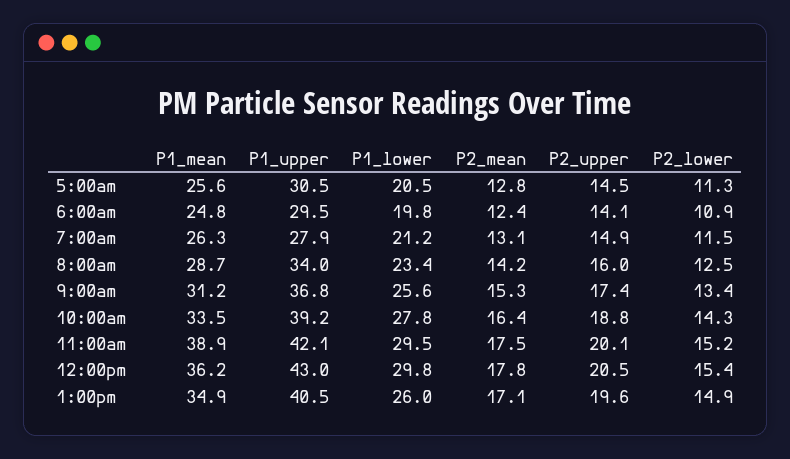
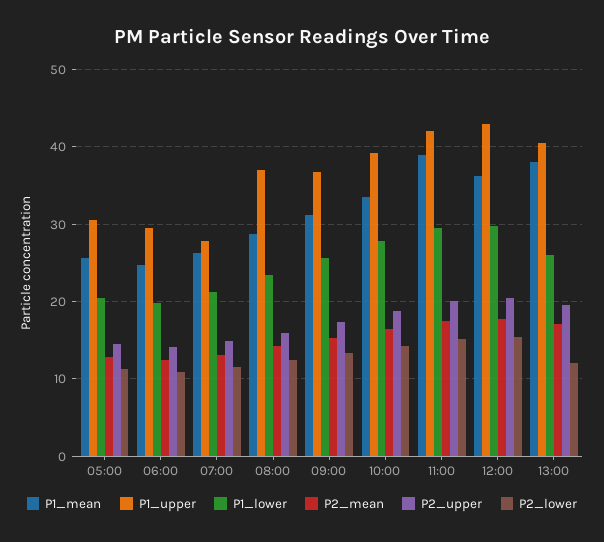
  {
    "P1_mean": {
      "5:00am": 25.6,
      "6:00am": 24.8,
      "7:00am": 26.3,
      "8:00am": 28.7,
      "9:00am": 31.2,
      "10:00am": 33.5,
      "11:00am": 38.9,
      "12:00pm": 36.2,
-     "1:00pm": 34.9
+     "1:00pm": 38
    },
    "P1_upper": {
      "5:00am": 30.5,
      "6:00am": 29.5,
      "7:00am": 27.9,
-     "8:00am": 34,
+     "8:00am": 37,
      "9:00am": 36.8,
      "10:00am": 39.2,
      "11:00am": 42.1,
      "12:00pm": 43,
      "1:00pm": 40.5
    },
    "P1_lower": {
      "5:00am": 20.5,
      "6:00am": 19.8,
      "7:00am": 21.2,
      "8:00am": 23.4,
      "9:00am": 25.6,
      "10:00am": 27.8,
      "11:00am": 29.5,
      "12:00pm": 29.8,
      "1:00pm": 26
    },
    "P2_mean": {
      "5:00am": 12.8,
      "6:00am": 12.4,
      "7:00am": 13.1,
      "8:00am": 14.2,
      "9:00am": 15.3,
      "10:00am": 16.4,
      "11:00am": 17.5,
      "12:00pm": 17.8,
      "1:00pm": 17.1
    },
    "P2_upper": {
      "5:00am": 14.5,
      "6:00am": 14.1,
      "7:00am": 14.9,
      "8:00am": 16,
      "9:00am": 17.4,
      "10:00am": 18.8,
      "11:00am": 20.1,
      "12:00pm": 20.5,
      "1:00pm": 19.6
    },
    "P2_lower": {
      "5:00am": 11.3,
      "6:00am": 10.9,
      "7:00am": 11.5,
      "8:00am": 12.5,
      "9:00am": 13.4,
      "10:00am": 14.3,
      "11:00am": 15.2,
      "12:00pm": 15.4,
-     "1:00pm": 14.9
+     "1:00pm": 12
    }
  }

